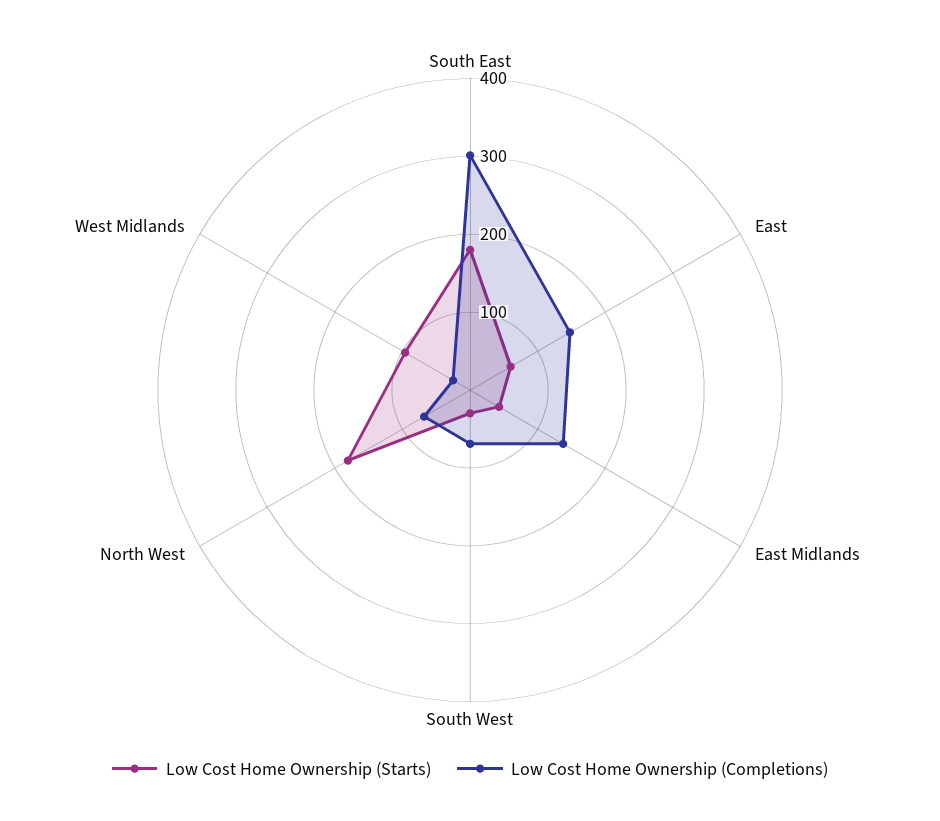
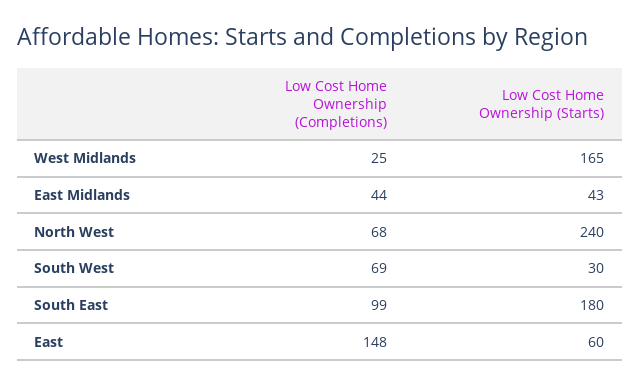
  {
    "Low Cost Home Ownership (Starts)": {
      "South East": 180,
      "East": 60,
      "East Midlands": 43,
      "South West": 30,
-     "North West": 180,
+     "North West": 240,
-     "West Midlands": 100
+     "West Midlands": 165
    },
    "Low Cost Home Ownership (Completions)": {
-     "South East": 300,
+     "South East": 99,
      "East": 148,
-     "East Midlands": 140,
+     "East Midlands": 44,
      "South West": 69,
      "North West": 68,
      "West Midlands": 25
    }
  }

